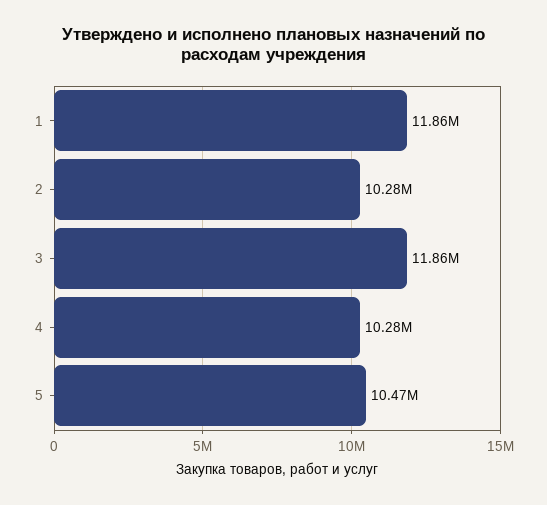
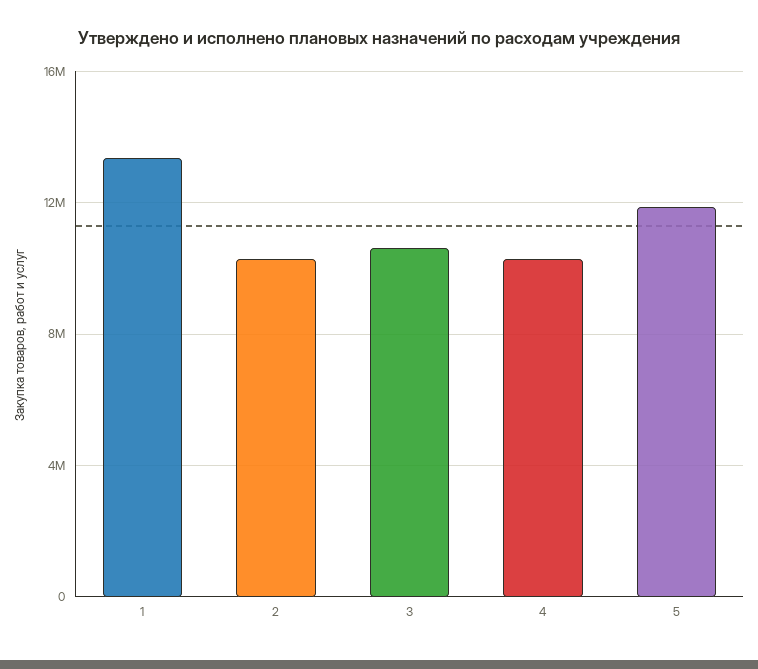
  {
-   "1": 11860000,
+   "1": 13500000,
    "2": 10280000,
-   "3": 11860000,
+   "3": 10500000,
    "4": 10280000,
-   "5": 10470000
+   "5": 12000000
  }

